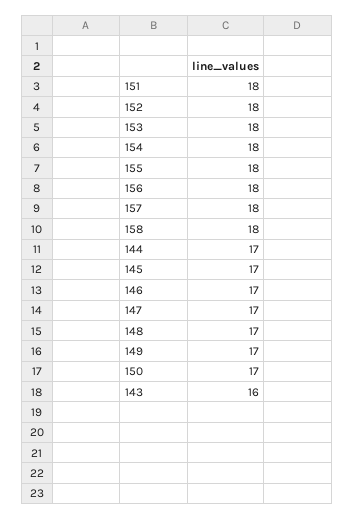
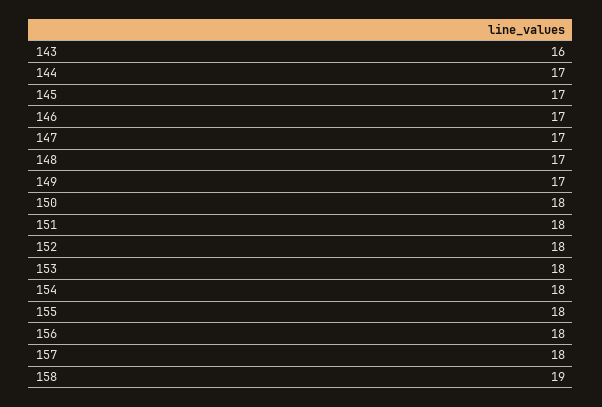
  {
    "151": 18,
    "152": 18,
    "153": 18,
    "154": 18,
    "155": 18,
    "156": 18,
    "157": 18,
-   "158": 18,
+   "158": 19,
    "144": 17,
    "145": 17,
    "146": 17,
    "147": 17,
    "148": 17,
    "149": 17,
-   "150": 17,
+   "150": 18,
    "143": 16
  }

